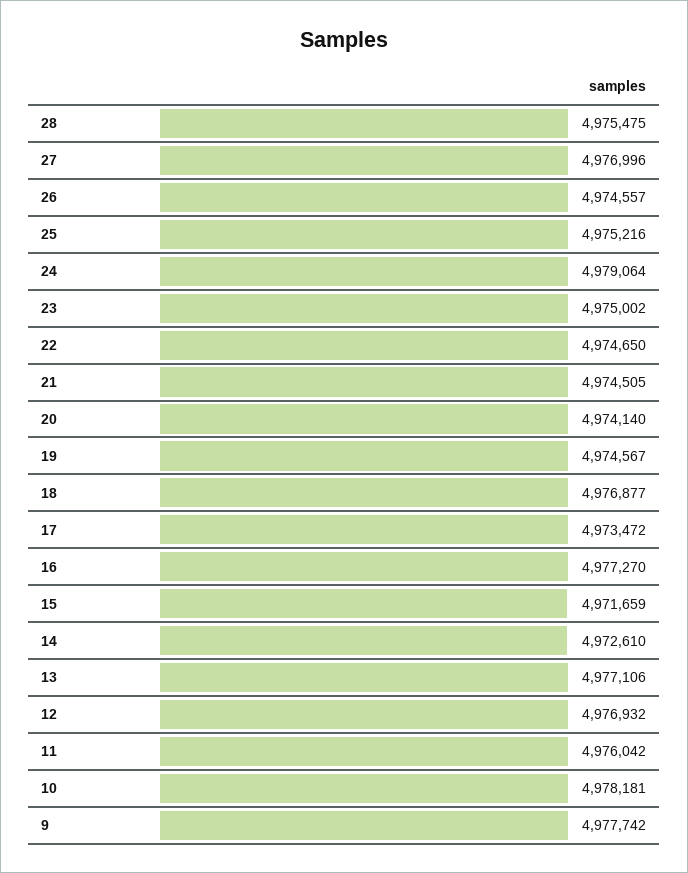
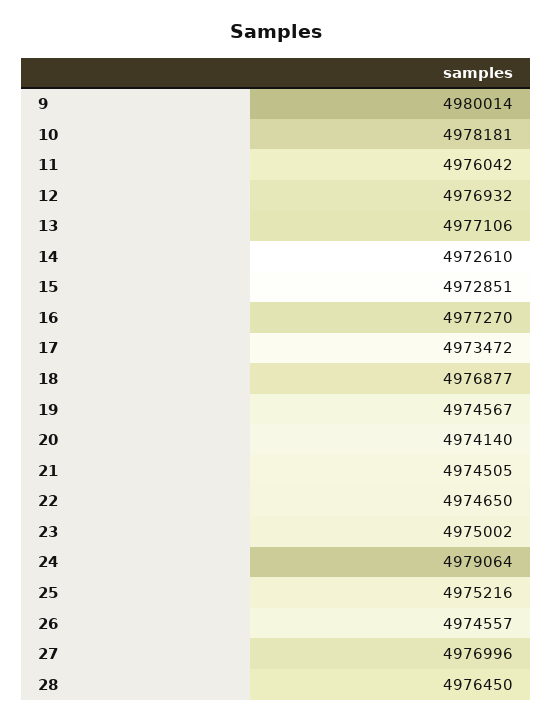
  {
-   "28": 4975475,
+   "28": 4976450,
    "27": 4976996,
    "26": 4974557,
    "25": 4975216,
    "24": 4979064,
    "23": 4975002,
    "22": 4974650,
    "21": 4974505,
    "20": 4974140,
    "19": 4974567,
    "18": 4976877,
    "17": 4973472,
    "16": 4977270,
-   "15": 4971659,
+   "15": 4972851,
    "14": 4972610,
    "13": 4977106,
    "12": 4976932,
    "11": 4976042,
    "10": 4978181,
-   "9": 4977742
+   "9": 4980014
  }

